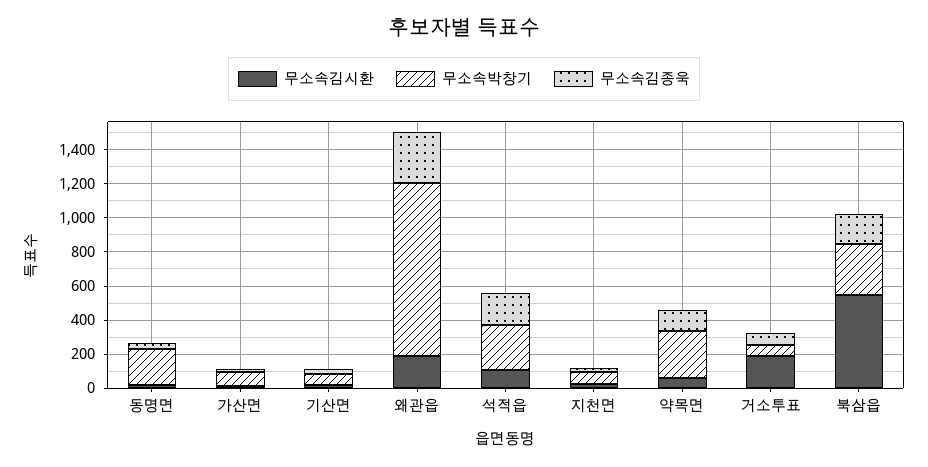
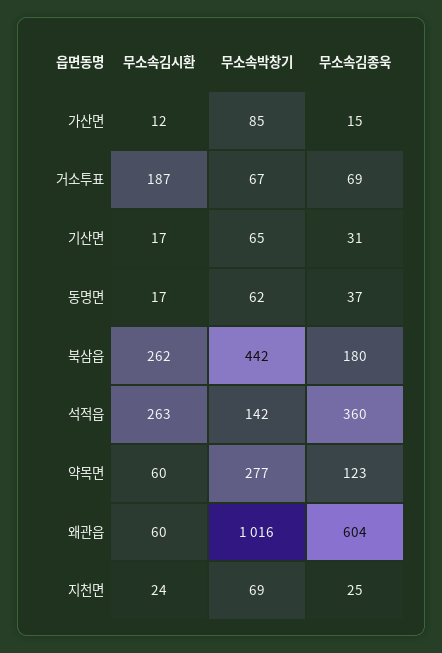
  {
    "무소속김시환": {
      "동명면": 17,
      "가산면": 12,
      "기산면": 17,
-     "왜관읍": 200,
+     "왜관읍": 60,
-     "석적읍": 100,
+     "석적읍": 263,
      "지천면": 24,
      "약목면": 60,
      "거소투표": 187,
-     "북삼읍": 550
+     "북삼읍": 262
    },
    "무소속박창기": {
-     "동명면": 200,
+     "동명면": 62,
      "가산면": 85,
      "기산면": 65,
      "왜관읍": 1016,
-     "석적읍": 250,
+     "석적읍": 142,
      "지천면": 69,
      "약목면": 277,
      "거소투표": 67,
-     "북삼읍": 300
+     "북삼읍": 442
    },
    "무소속김종욱": {
      "동명면": 37,
      "가산면": 15,
      "기산면": 31,
-     "왜관읍": 300,
+     "왜관읍": 604,
-     "석적읍": 200,
+     "석적읍": 360,
      "지천면": 25,
      "약목면": 123,
      "거소투표": 69,
      "북삼읍": 180
    }
  }

